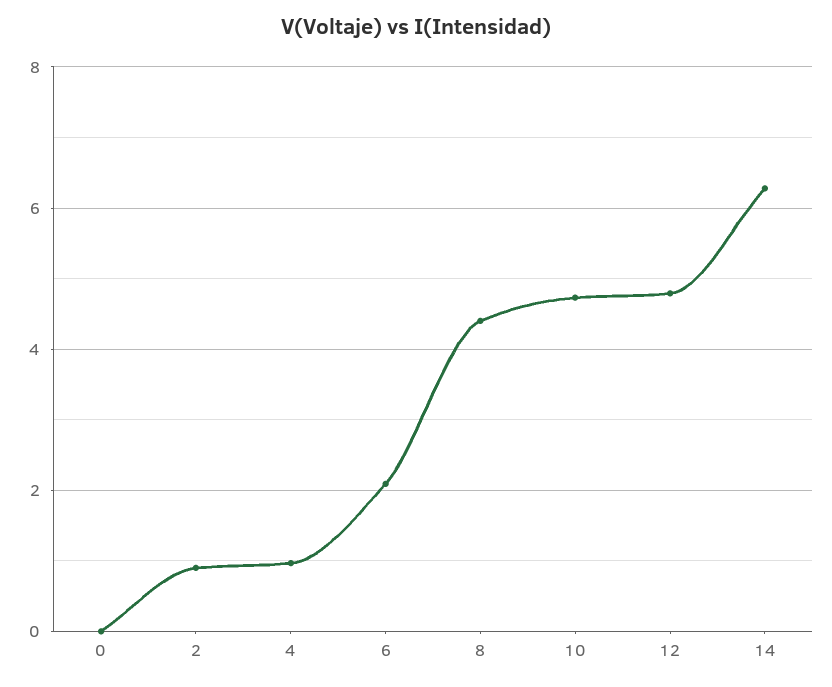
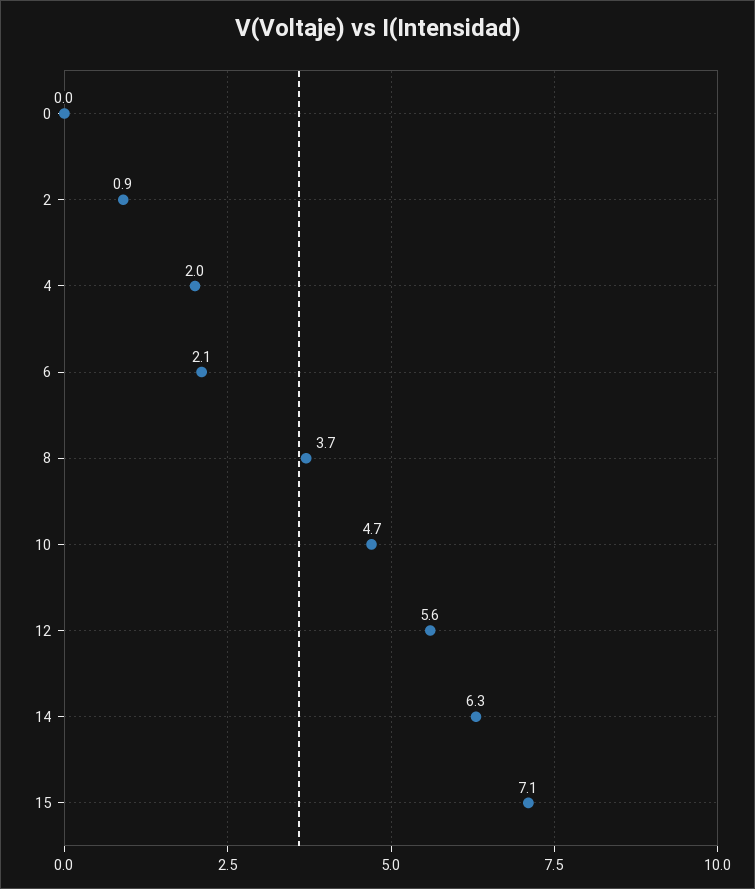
  {
    "0": 0,
    "2": 0.9,
-   "4": 1,
+   "4": 2,
    "6": 2.1,
-   "8": 4.4,
+   "8": 3.7,
    "10": 4.7,
-   "12": 4.8,
+   "12": 5.6,
-   "14": 6.3
+   "14": 6.3,
+   "15": 7.1
  }

